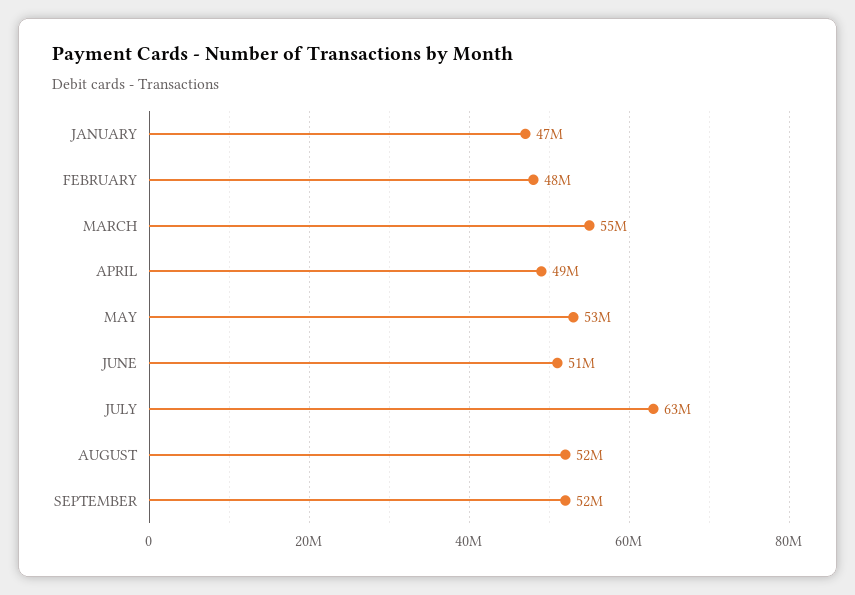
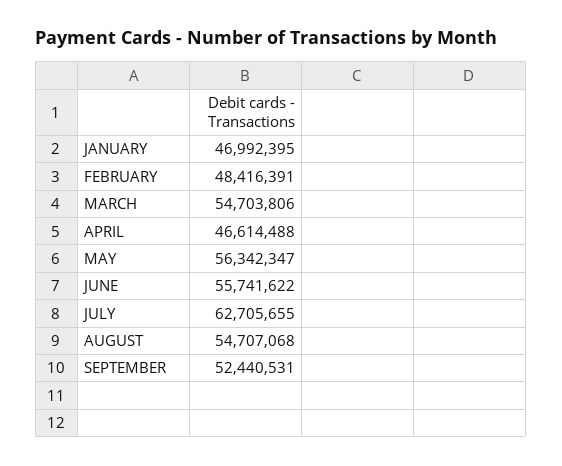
  {
    "JANUARY": 46992395,
    "FEBRUARY": 48416391,
    "MARCH": 54703806,
-   "APRIL": 49000000,
+   "APRIL": 46614488,
-   "MAY": 53000000,
+   "MAY": 56342347,
-   "JUNE": 51000000,
+   "JUNE": 55741622,
    "JULY": 62705655,
-   "AUGUST": 52000000,
+   "AUGUST": 54707068,
    "SEPTEMBER": 52440531
  }

